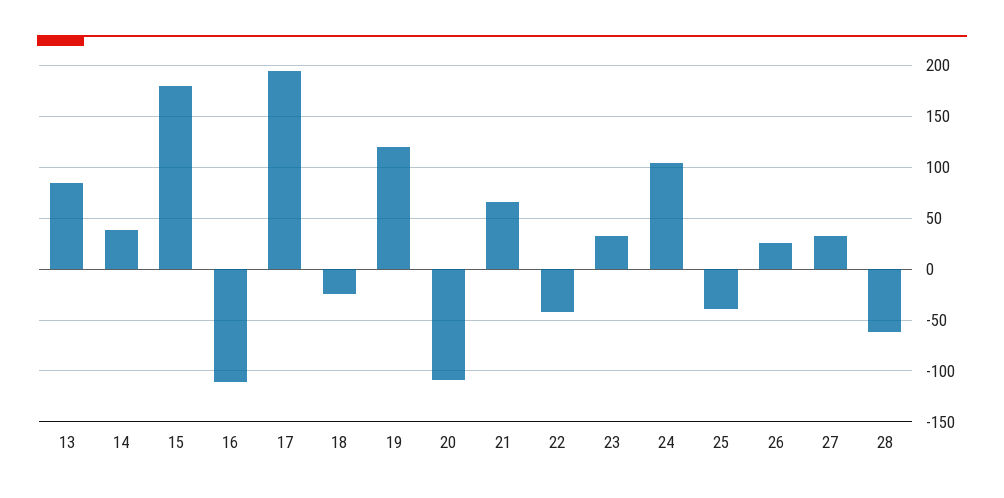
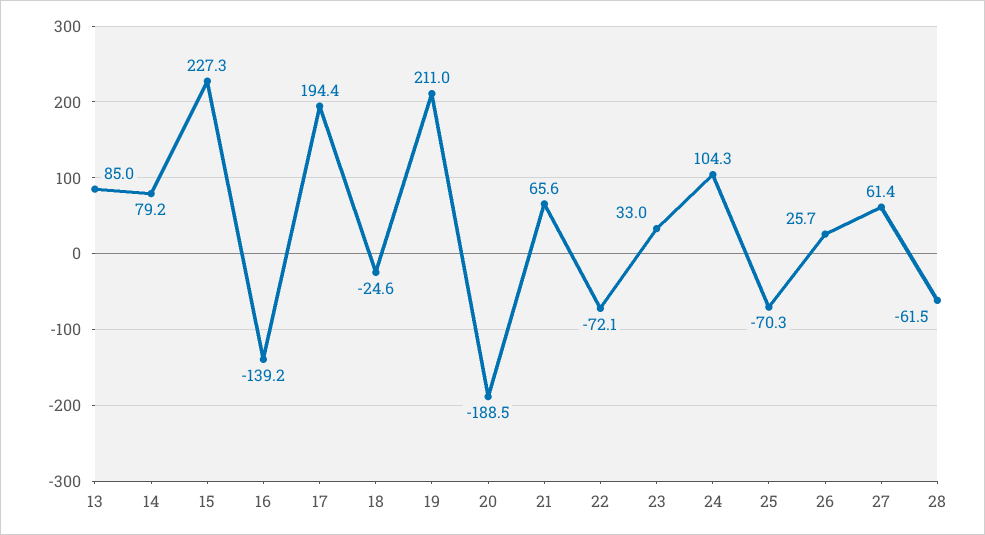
  {
    "13": 85,
-   "14": 40,
+   "14": 79.2,
-   "15": 180,
+   "15": 227.3,
-   "16": -110,
+   "16": -139.2,
    "17": 194.4,
    "18": -24.6,
-   "19": 120,
+   "19": 211,
-   "20": -110,
+   "20": -188.5,
    "21": 65.6,
-   "22": -40,
+   "22": -72.1,
    "23": 33,
    "24": 104.3,
-   "25": -40,
+   "25": -70.3,
    "26": 25.7,
-   "27": 30,
+   "27": 61.4,
    "28": -61.5
  }

